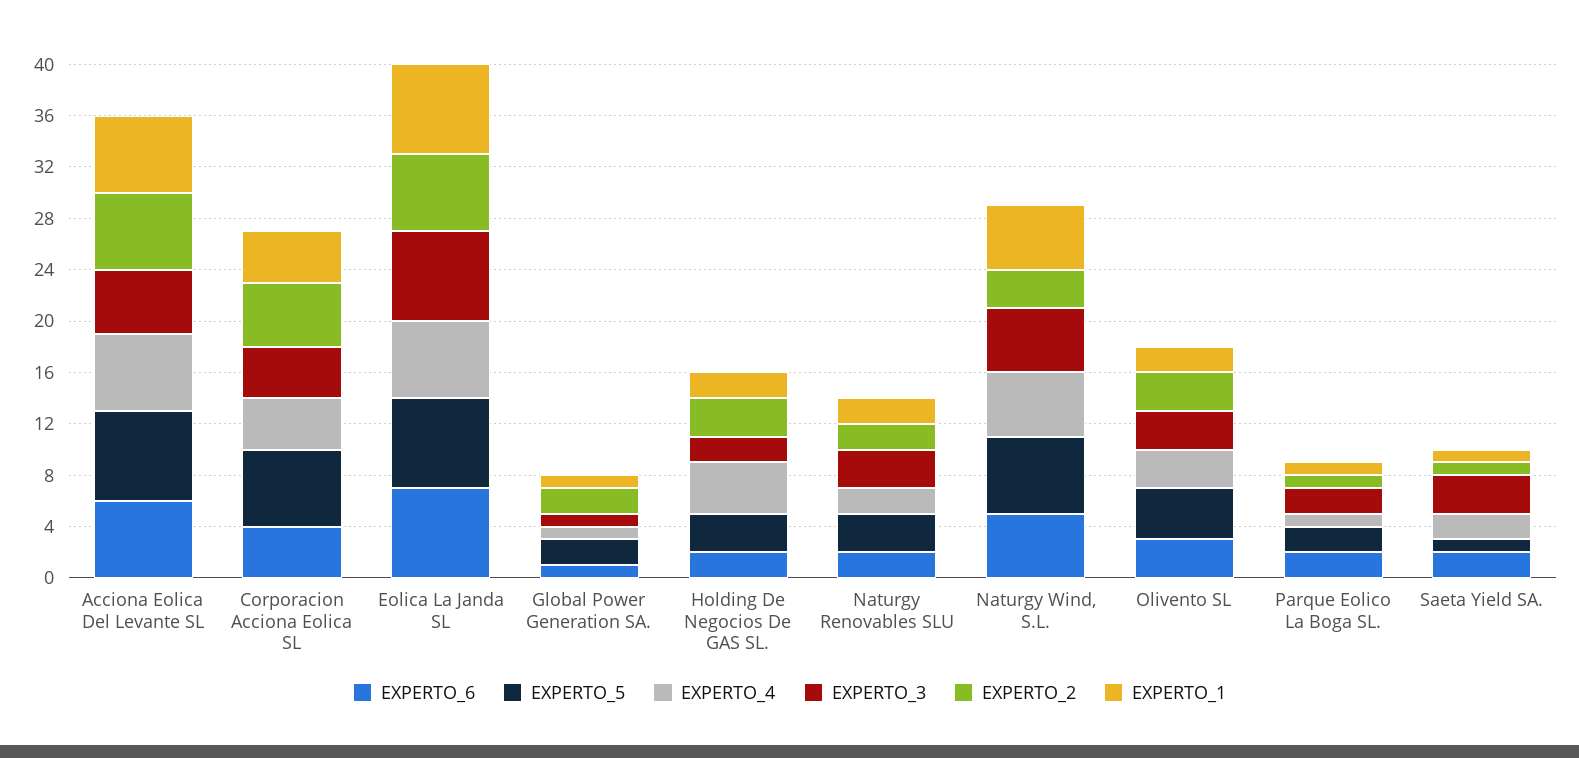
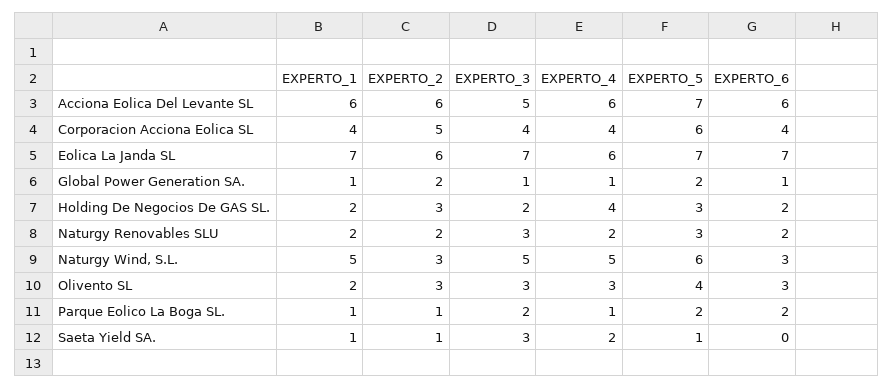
  {
    "EXPERTO_6": {
      "Acciona Eolica Del Levante SL": 6,
      "Corporacion Acciona Eolica SL": 4,
      "Eolica La Janda SL": 7,
      "Global Power Generation SA.": 1,
      "Holding De Negocios De GAS SL.": 2,
      "Naturgy Renovables SLU": 2,
-     "Naturgy Wind, S.L.": 5,
+     "Naturgy Wind, S.L.": 3,
      "Olivento SL": 3,
      "Parque Eolico La Boga SL.": 2,
-     "Saeta Yield SA.": 2
+     "Saeta Yield SA.": 0
    },
    "EXPERTO_5": {
      "Acciona Eolica Del Levante SL": 7,
      "Corporacion Acciona Eolica SL": 6,
      "Eolica La Janda SL": 7,
      "Global Power Generation SA.": 2,
      "Holding De Negocios De GAS SL.": 3,
      "Naturgy Renovables SLU": 3,
      "Naturgy Wind, S.L.": 6,
      "Olivento SL": 4,
      "Parque Eolico La Boga SL.": 2,
      "Saeta Yield SA.": 1
    },
    "EXPERTO_4": {
      "Acciona Eolica Del Levante SL": 6,
      "Corporacion Acciona Eolica SL": 4,
      "Eolica La Janda SL": 6,
      "Global Power Generation SA.": 1,
      "Holding De Negocios De GAS SL.": 4,
      "Naturgy Renovables SLU": 2,
      "Naturgy Wind, S.L.": 5,
      "Olivento SL": 3,
      "Parque Eolico La Boga SL.": 1,
      "Saeta Yield SA.": 2
    },
    "EXPERTO_3": {
      "Acciona Eolica Del Levante SL": 5,
      "Corporacion Acciona Eolica SL": 4,
      "Eolica La Janda SL": 7,
      "Global Power Generation SA.": 1,
      "Holding De Negocios De GAS SL.": 2,
      "Naturgy Renovables SLU": 3,
      "Naturgy Wind, S.L.": 5,
      "Olivento SL": 3,
      "Parque Eolico La Boga SL.": 2,
      "Saeta Yield SA.": 3
    },
    "EXPERTO_2": {
      "Acciona Eolica Del Levante SL": 6,
      "Corporacion Acciona Eolica SL": 5,
      "Eolica La Janda SL": 6,
      "Global Power Generation SA.": 2,
      "Holding De Negocios De GAS SL.": 3,
      "Naturgy Renovables SLU": 2,
      "Naturgy Wind, S.L.": 3,
      "Olivento SL": 3,
      "Parque Eolico La Boga SL.": 1,
      "Saeta Yield SA.": 1
    },
    "EXPERTO_1": {
      "Acciona Eolica Del Levante SL": 6,
      "Corporacion Acciona Eolica SL": 4,
      "Eolica La Janda SL": 7,
      "Global Power Generation SA.": 1,
      "Holding De Negocios De GAS SL.": 2,
      "Naturgy Renovables SLU": 2,
      "Naturgy Wind, S.L.": 5,
      "Olivento SL": 2,
      "Parque Eolico La Boga SL.": 1,
      "Saeta Yield SA.": 1
    }
  }

